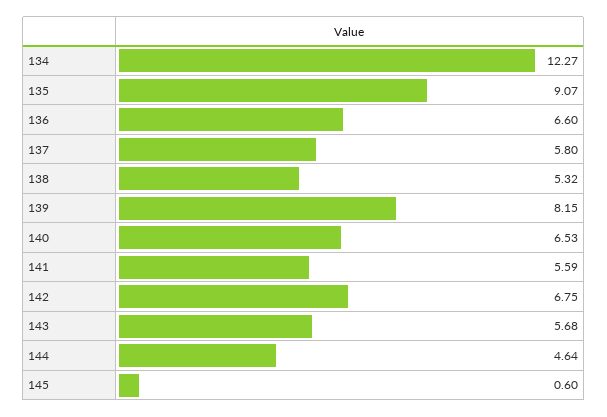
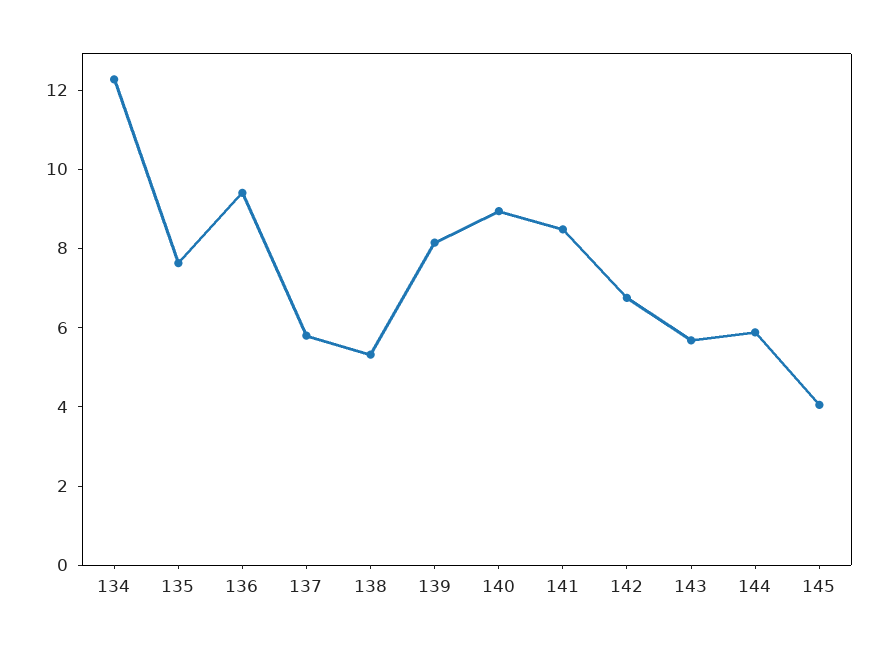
  {
    "134": 12.27,
-   "135": 9.07,
+   "135": 7.5,
-   "136": 6.6,
+   "136": 9.5,
    "137": 5.8,
    "138": 5.32,
    "139": 8.15,
-   "140": 6.53,
+   "140": 9,
-   "141": 5.59,
+   "141": 8.5,
    "142": 6.75,
    "143": 5.68,
-   "144": 4.64,
+   "144": 6,
-   "145": 0.6
+   "145": 4
  }

